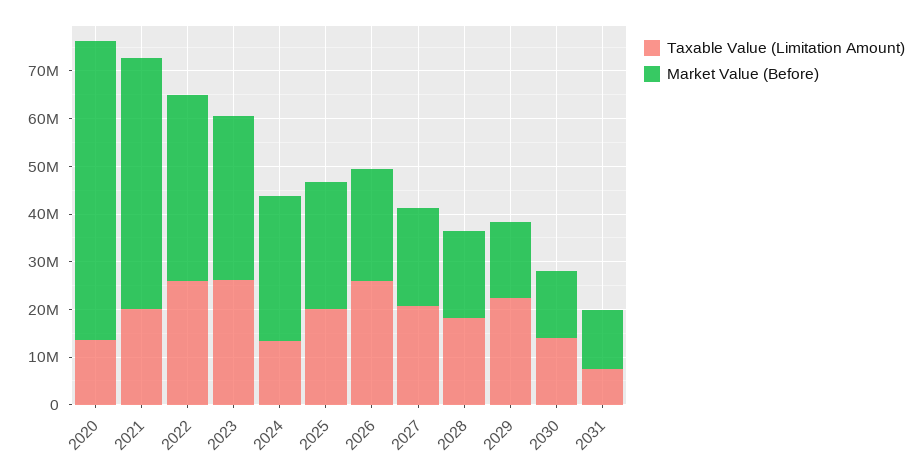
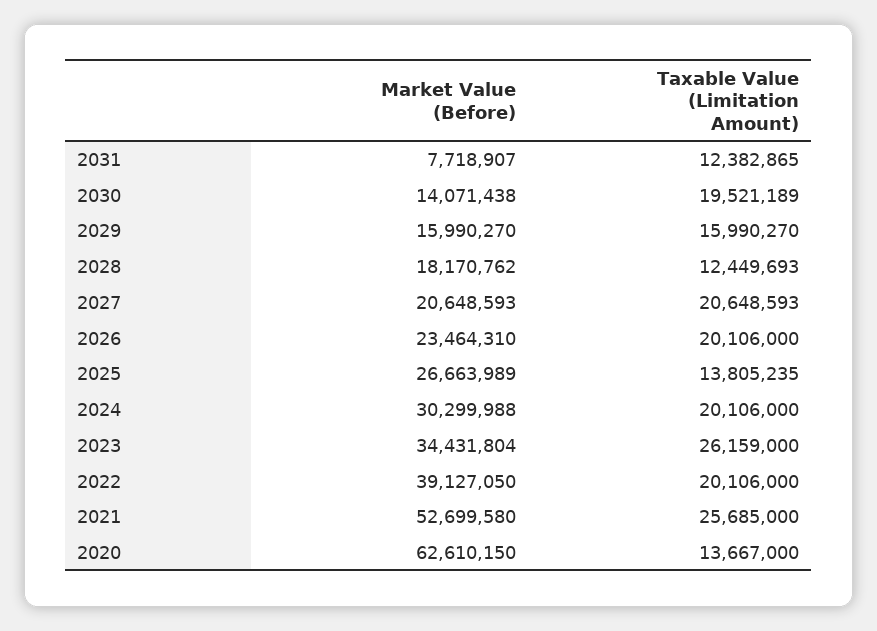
  {
    "Taxable Value (Limitation Amount)": {
      "2020": 13667000,
-     "2021": 20000000,
+     "2021": 25685000,
-     "2022": 26000000,
+     "2022": 20106000,
      "2023": 26159000,
-     "2024": 14000000,
+     "2024": 20106000,
-     "2025": 20000000,
+     "2025": 13805235,
-     "2026": 26000000,
+     "2026": 20106000,
      "2027": 20648593,
-     "2028": 18000000,
+     "2028": 12449693,
-     "2029": 22000000,
+     "2029": 15990270,
-     "2030": 14000000,
+     "2030": 19521189,
-     "2031": 8000000
+     "2031": 12382865
    },
    "Market Value (Before)": {
      "2020": 62610150,
      "2021": 52699580,
      "2022": 39127050,
      "2023": 34431804,
      "2024": 30299988,
      "2025": 26663989,
      "2026": 23464310,
      "2027": 20648593,
      "2028": 18170762,
      "2029": 15990270,
      "2030": 14071438,
-     "2031": 12000000
+     "2031": 7718907
    }
  }

